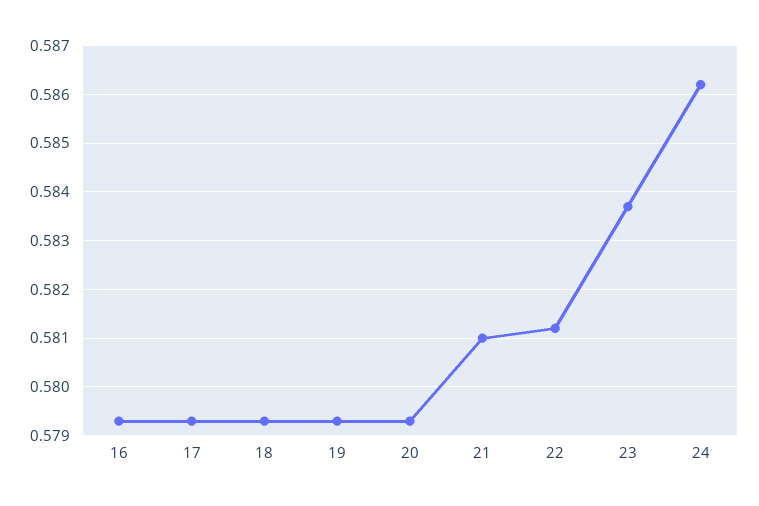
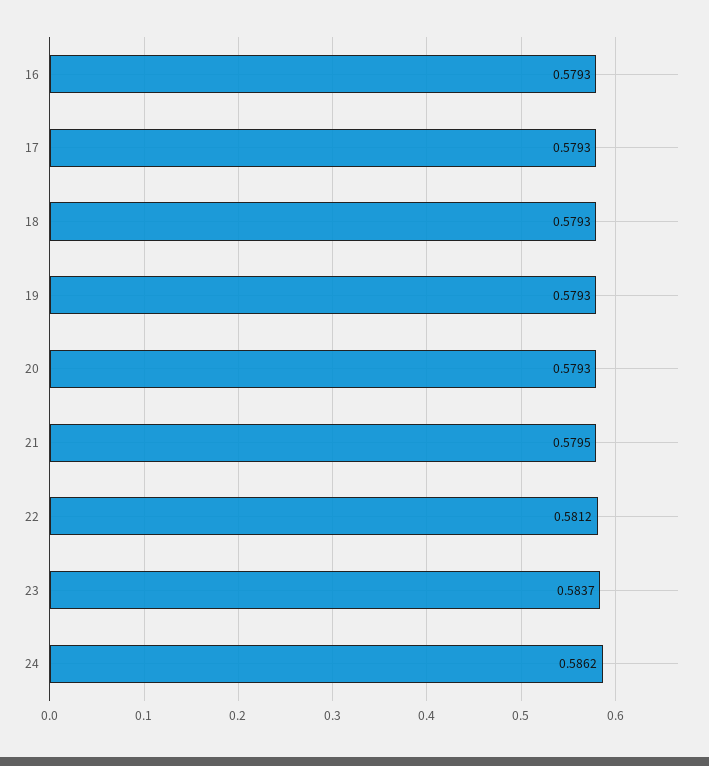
  {
    "16": 0.5793,
    "17": 0.5793,
    "18": 0.5793,
    "19": 0.5793,
    "20": 0.5793,
-   "21": 0.581,
+   "21": 0.5795,
    "22": 0.5812,
    "23": 0.5837,
    "24": 0.5862
  }

